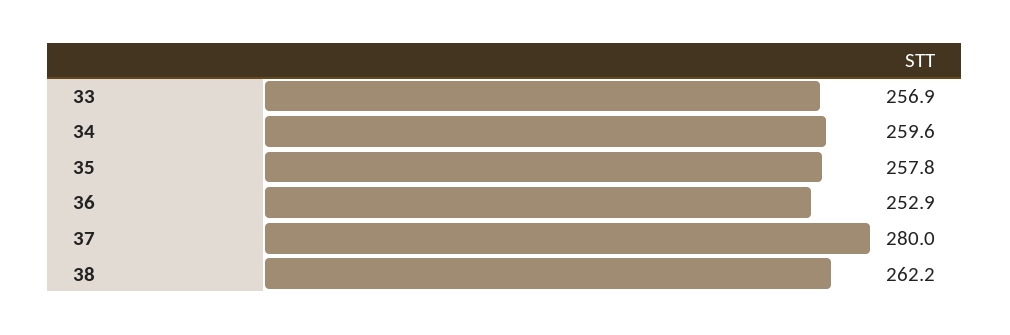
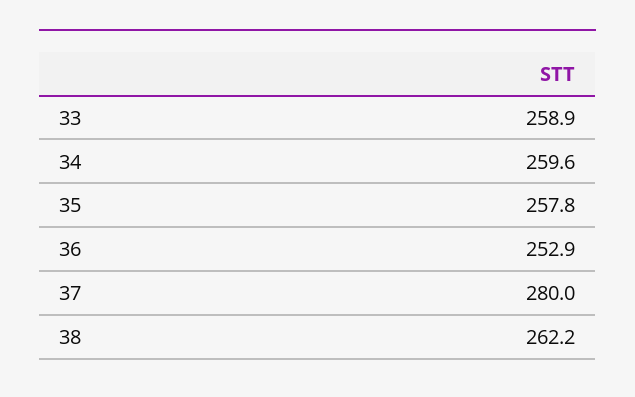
  {
-   "33": 256.9,
+   "33": 258.9,
    "34": 259.6,
    "35": 257.8,
    "36": 252.9,
    "37": 280,
    "38": 262.2
  }

